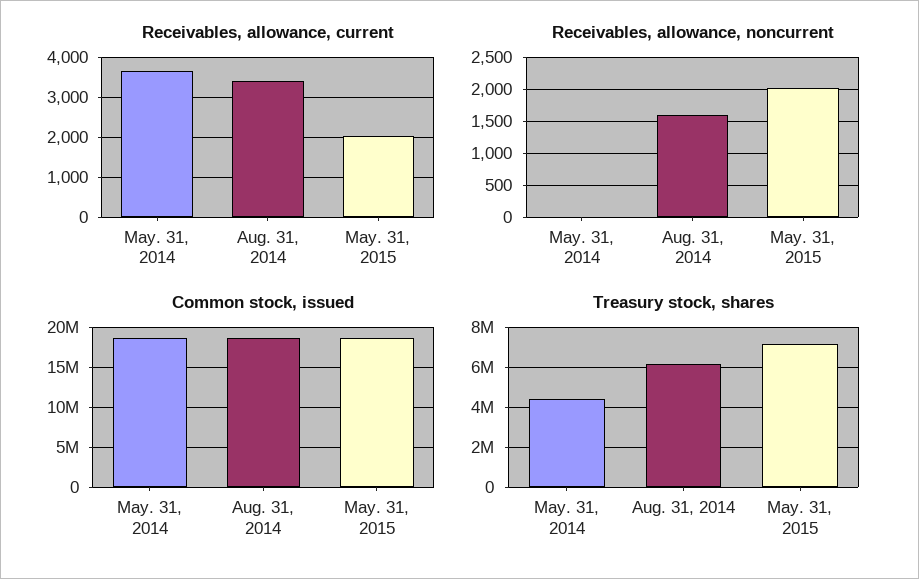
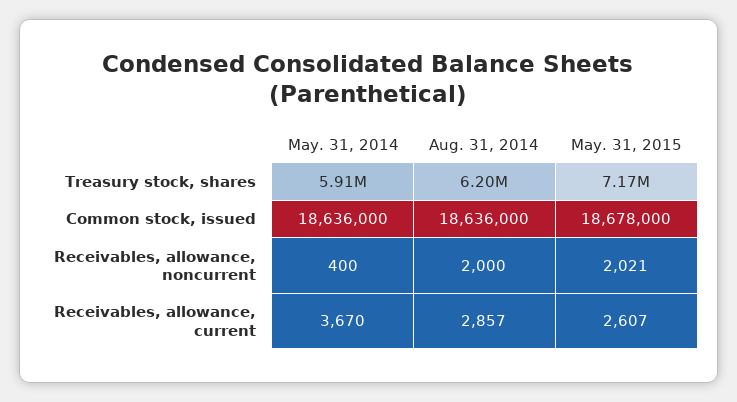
  {
    "Receivables, allowance, current": {
      "May. 31, 2014": 3670,
-     "Aug. 31, 2014": 3400,
+     "Aug. 31, 2014": 2857,
-     "May. 31, 2015": 2000
+     "May. 31, 2015": 2607
    },
    "Receivables, allowance, noncurrent": {
-     "May. 31, 2014": 0,
+     "May. 31, 2014": 400,
-     "Aug. 31, 2014": 1600,
+     "Aug. 31, 2014": 2000,
      "May. 31, 2015": 2021
    },
    "Common stock, issued": {
      "May. 31, 2014": 18636000,
      "Aug. 31, 2014": 18636000,
      "May. 31, 2015": 18678000
    },
    "Treasury stock, shares": {
-     "May. 31, 2014": 4500000,
+     "May. 31, 2014": 5910000,
      "Aug. 31, 2014": 6200000,
      "May. 31, 2015": 7170000
    }
  }

